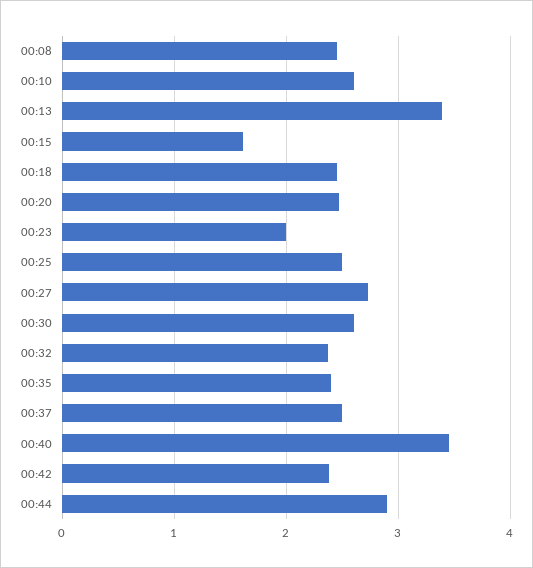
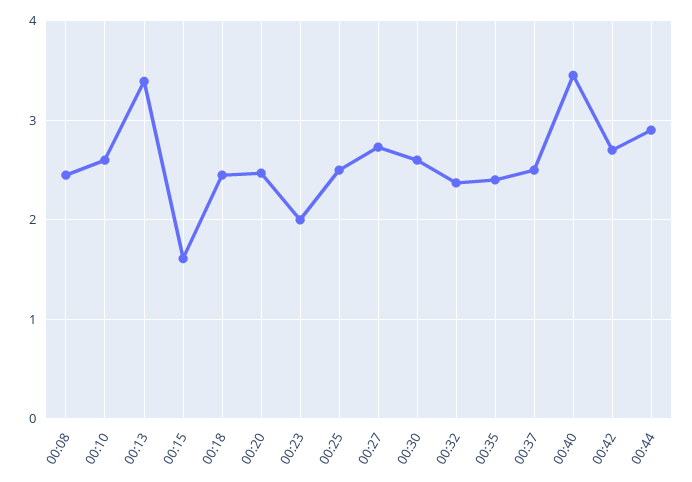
  {
    "00:08": 2.5,
    "00:10": 2.6,
    "00:13": 3.4,
    "00:15": 1.6,
    "00:18": 2.5,
    "00:20": 2.5,
    "00:23": 2,
    "00:25": 2.5,
    "00:27": 2.7,
    "00:30": 2.6,
    "00:32": 2.4,
    "00:35": 2.4,
    "00:37": 2.5,
    "00:40": 3.5,
-   "00:42": 2.4,
+   "00:42": 2.7,
    "00:44": 2.9
  }

